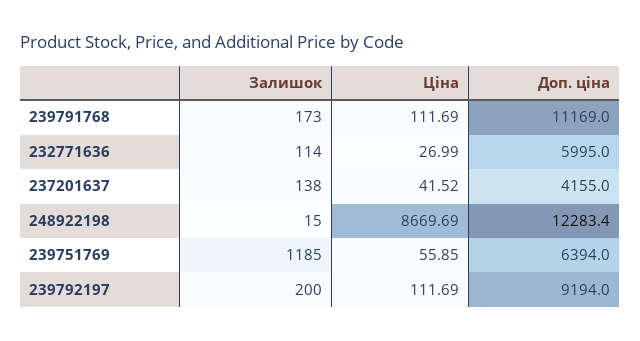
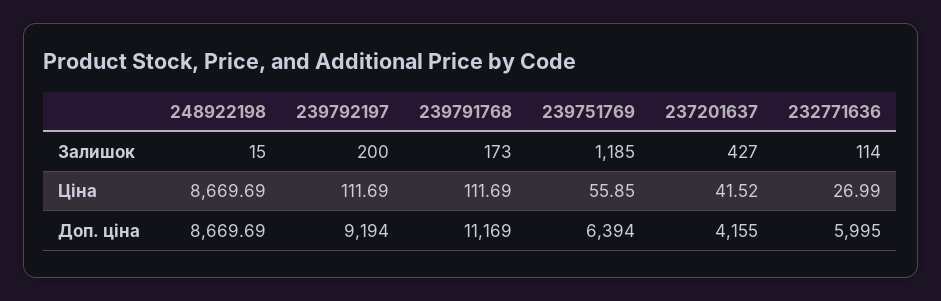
  {
    "Залишок": {
      "239791768": 173,
      "232771636": 114,
-     "237201637": 138,
+     "237201637": 427,
      "248922198": 15,
      "239751769": 1185,
      "239792197": 200
    },
    "Ціна": {
      "239791768": 111.69,
      "232771636": 26.99,
      "237201637": 41.52,
      "248922198": 8669.69,
      "239751769": 55.85,
      "239792197": 111.69
    },
    "Доп. ціна": {
      "239791768": 11169,
      "232771636": 5995,
      "237201637": 4155,
-     "248922198": 12283.4,
+     "248922198": 8669.69,
      "239751769": 6394,
      "239792197": 9194
    }
  }

